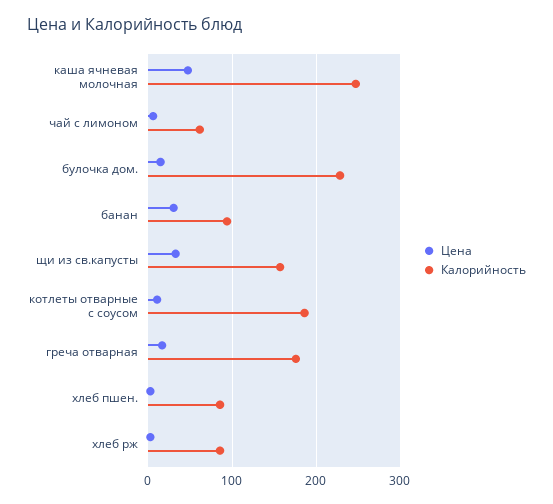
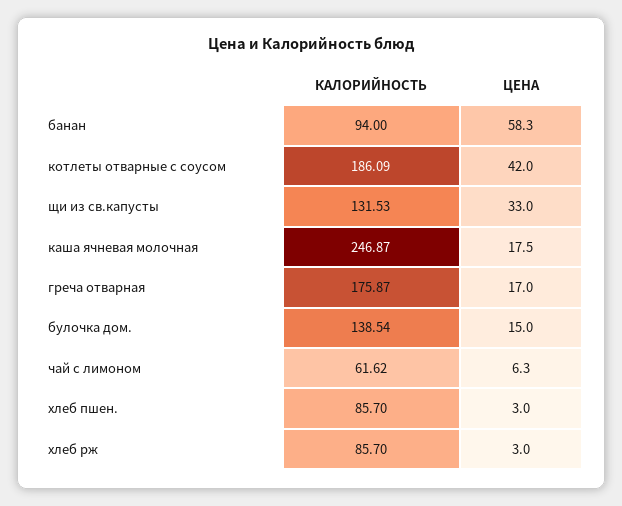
  {
    "Цена": {
-     "каша ячневая молочная": 50,
+     "каша ячневая молочная": 17.5,
      "чай с лимоном": 6.3,
      "булочка дом.": 15,
-     "банан": 30,
+     "банан": 58.3,
      "щи из св.капусты": 33,
-     "котлеты отварные с соусом": 10,
+     "котлеты отварные с соусом": 42,
      "греча отварная": 17,
      "хлеб пшен.": 3,
      "хлеб рж": 3
    },
    "Калорийность": {
      "каша ячневая молочная": 246.87,
      "чай с лимоном": 61.62,
-     "булочка дом.": 230,
+     "булочка дом.": 138.54,
      "банан": 94,
-     "щи из св.капусты": 160,
+     "щи из св.капусты": 131.53,
      "котлеты отварные с соусом": 186.09,
      "греча отварная": 175.87,
      "хлеб пшен.": 85.7,
      "хлеб рж": 85.7
    }
  }

